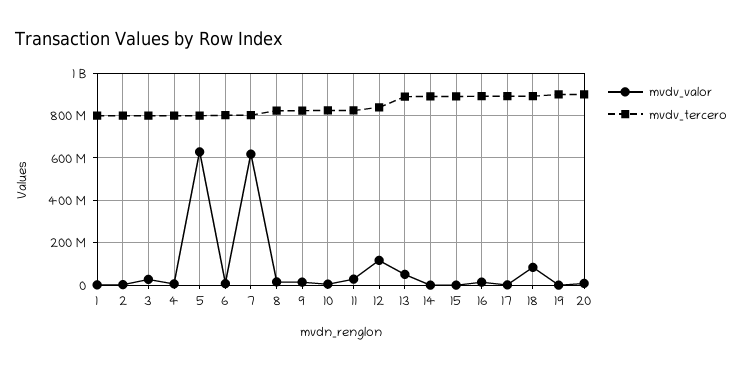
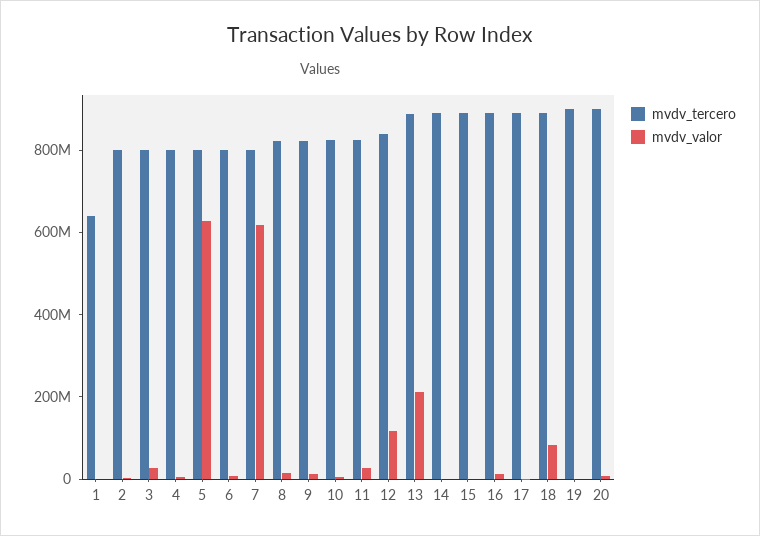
  {
    "mvdv_valor": {
      "1": 0,
      "2": 0,
      "3": 50000000,
      "4": 0,
      "5": 650000000,
      "6": 0,
      "7": 600000000,
      "8": 0,
      "9": 0,
      "10": 0,
      "11": 50000000,
      "12": 100000000,
-     "13": 50000000,
+     "13": 200000000,
      "14": 0,
      "15": 0,
      "16": 0,
      "17": 0,
      "18": 100000000,
      "19": 0,
      "20": 0
    },
    "mvdv_tercero": {
-     "1": 800000000,
+     "1": 650000000,
      "2": 800000000,
      "3": 800000000,
      "4": 800000000,
      "5": 800000000,
      "6": 800000000,
      "7": 800000000,
      "8": 800000000,
      "9": 800000000,
      "10": 850000000,
      "11": 850000000,
      "12": 850000000,
      "13": 900000000,
      "14": 900000000,
      "15": 900000000,
      "16": 900000000,
      "17": 900000000,
      "18": 900000000,
      "19": 900000000,
      "20": 900000000
    }
  }

